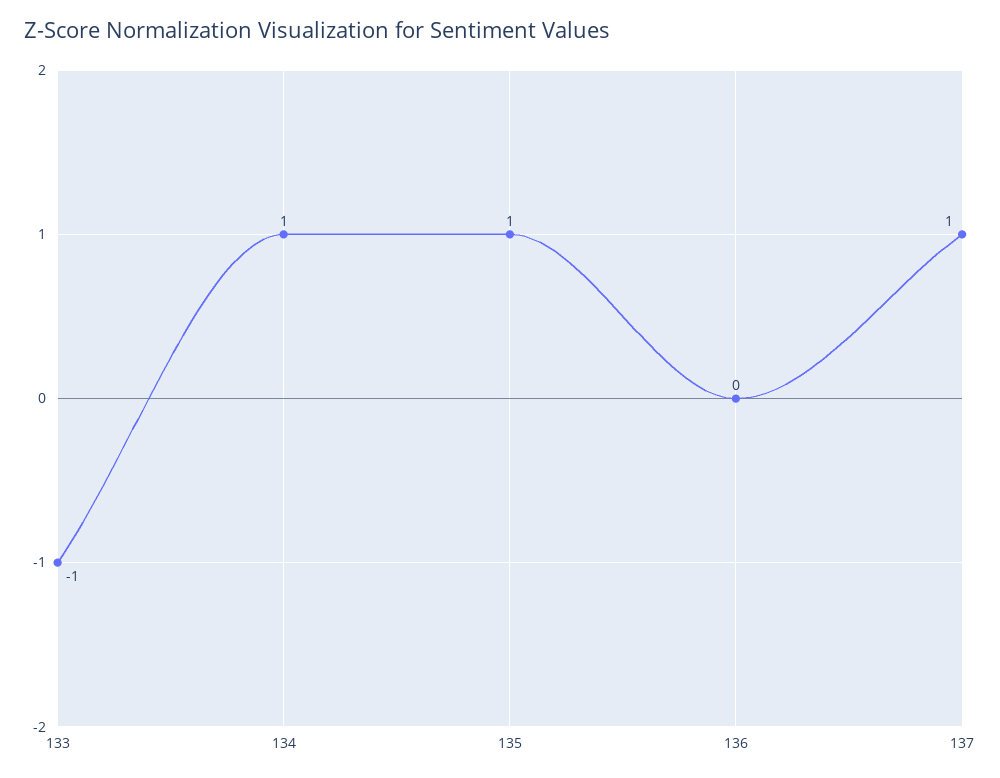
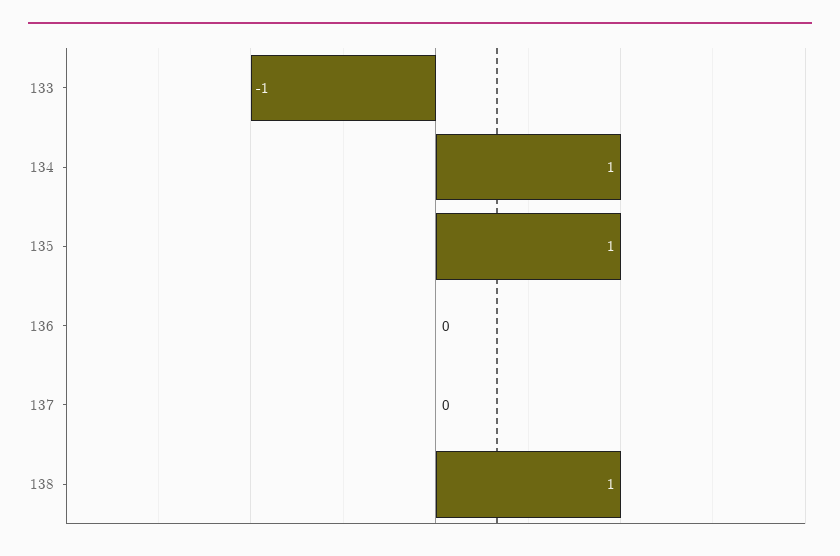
  {
    "133": -1,
    "134": 1,
    "135": 1,
    "136": 0,
-   "137": 1
+   "137": 0,
+   "138": 1
  }

